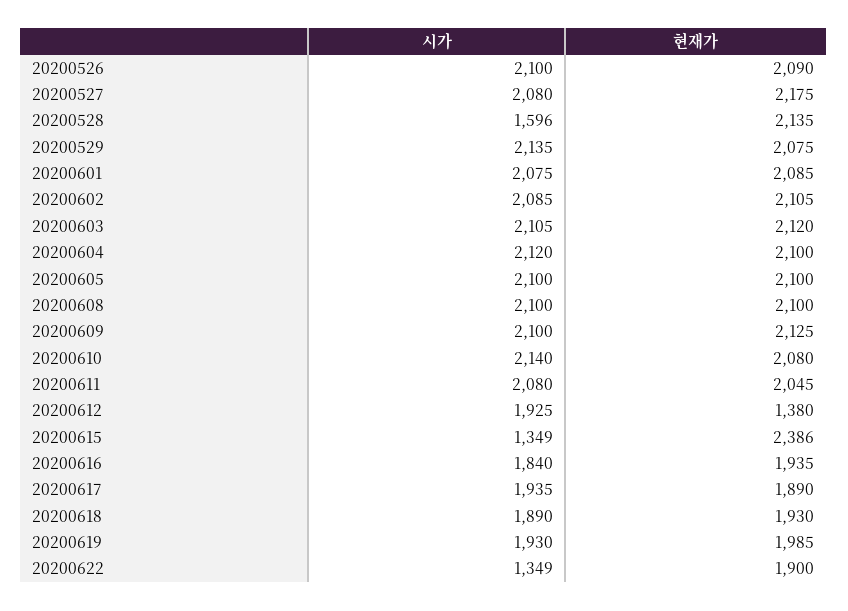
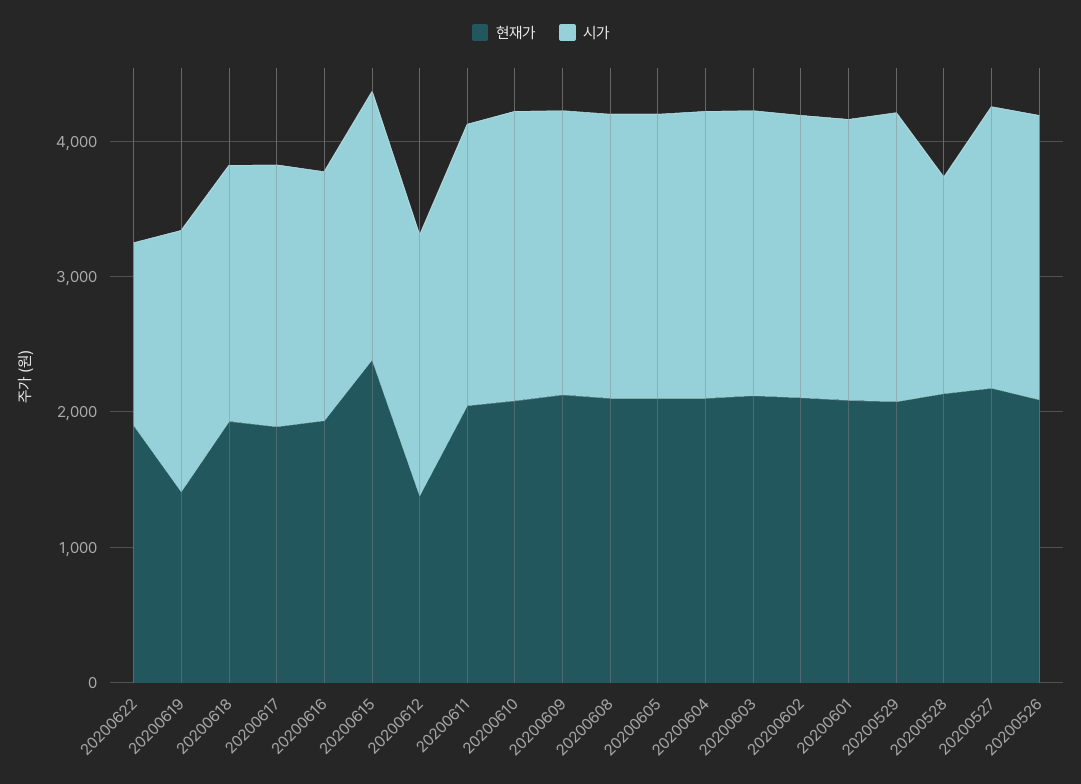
  {
    "시가": {
      "20200526": 2100,
      "20200527": 2080,
      "20200528": 1596,
      "20200529": 2135,
      "20200601": 2075,
      "20200602": 2085,
      "20200603": 2105,
      "20200604": 2120,
      "20200605": 2100,
      "20200608": 2100,
      "20200609": 2100,
      "20200610": 2140,
      "20200611": 2080,
      "20200612": 1925,
-     "20200615": 1349,
+     "20200615": 2000,
      "20200616": 1840,
      "20200617": 1935,
      "20200618": 1890,
      "20200619": 1930,
      "20200622": 1349
    },
    "현재가": {
      "20200526": 2090,
      "20200527": 2175,
      "20200528": 2135,
      "20200529": 2075,
      "20200601": 2085,
      "20200602": 2105,
      "20200603": 2120,
      "20200604": 2100,
      "20200605": 2100,
      "20200608": 2100,
      "20200609": 2125,
      "20200610": 2080,
      "20200611": 2045,
      "20200612": 1380,
      "20200615": 2386,
      "20200616": 1935,
      "20200617": 1890,
      "20200618": 1930,
-     "20200619": 1985,
+     "20200619": 1400,
      "20200622": 1900
    }
  }

